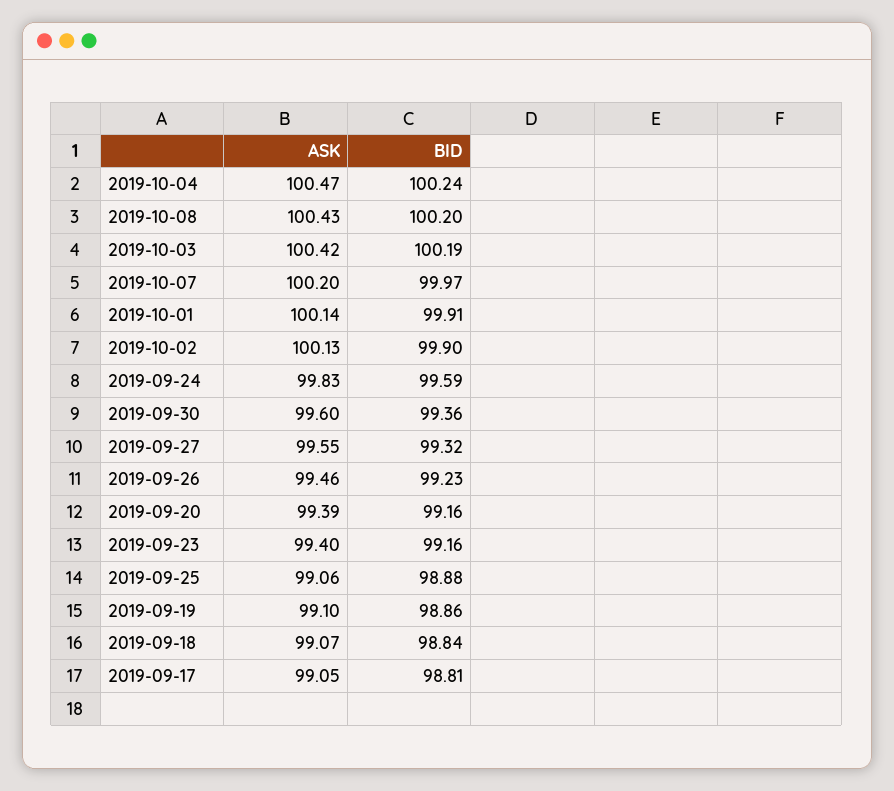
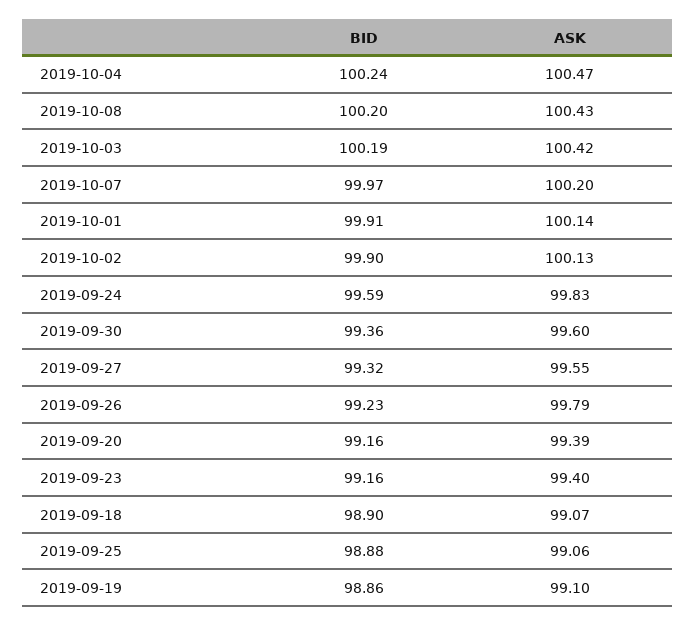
  {
    "ASK": {
      "2019-10-04": 100.47,
      "2019-10-08": 100.43,
      "2019-10-03": 100.42,
      "2019-10-07": 100.2,
      "2019-10-01": 100.14,
      "2019-10-02": 100.13,
      "2019-09-24": 99.83,
      "2019-09-30": 99.6,
      "2019-09-27": 99.55,
-     "2019-09-26": 99.46,
+     "2019-09-26": 99.79,
      "2019-09-20": 99.39,
      "2019-09-23": 99.4,
      "2019-09-25": 99.06,
      "2019-09-19": 99.1,
-     "2019-09-18": 99.07,
+     "2019-09-18": 99.07
-     "2019-09-17": 99.05
    },
    "BID": {
      "2019-10-04": 100.24,
      "2019-10-08": 100.2,
      "2019-10-03": 100.19,
      "2019-10-07": 99.97,
      "2019-10-01": 99.91,
      "2019-10-02": 99.9,
      "2019-09-24": 99.59,
      "2019-09-30": 99.36,
      "2019-09-27": 99.32,
      "2019-09-26": 99.23,
      "2019-09-20": 99.16,
      "2019-09-23": 99.16,
      "2019-09-25": 98.88,
      "2019-09-19": 98.86,
-     "2019-09-18": 98.84,
+     "2019-09-18": 98.9
-     "2019-09-17": 98.81
    }
  }

